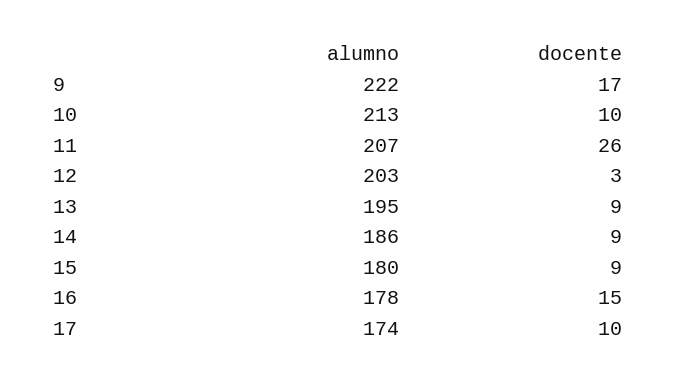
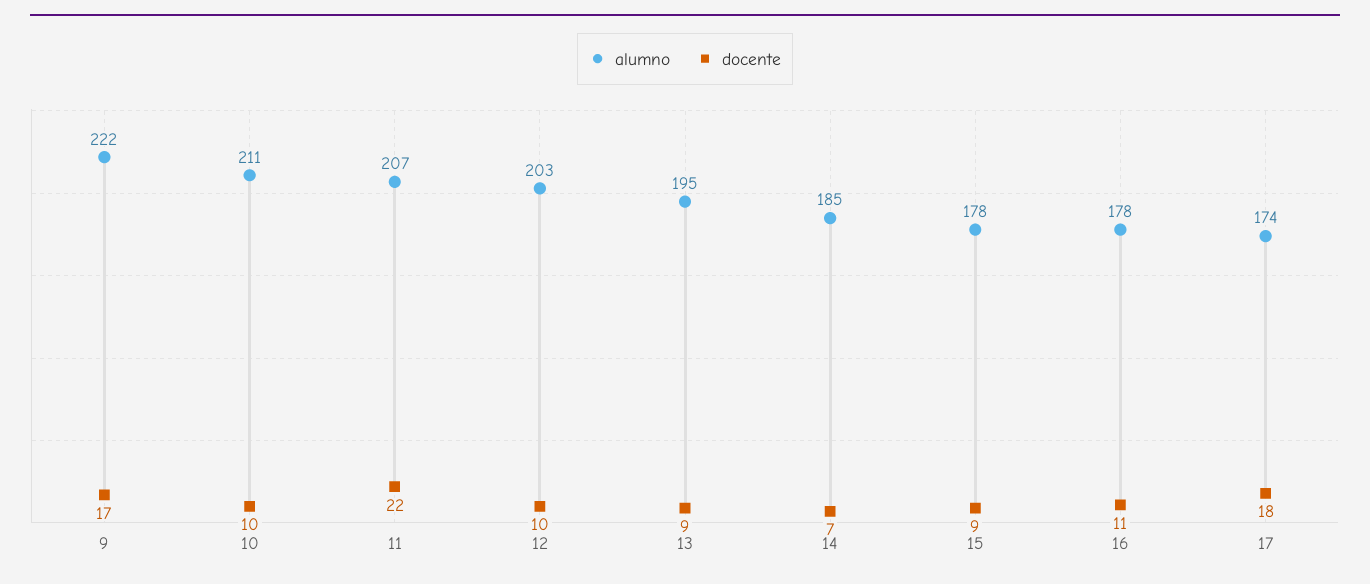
  {
    "alumno": {
      "9": 222,
-     "10": 213,
+     "10": 211,
      "11": 207,
      "12": 203,
      "13": 195,
-     "14": 186,
+     "14": 185,
-     "15": 180,
+     "15": 178,
      "16": 178,
      "17": 174
    },
    "docente": {
      "9": 17,
      "10": 10,
-     "11": 26,
+     "11": 22,
-     "12": 3,
+     "12": 10,
      "13": 9,
-     "14": 9,
+     "14": 7,
      "15": 9,
-     "16": 15,
+     "16": 11,
-     "17": 10
+     "17": 18
    }
  }

